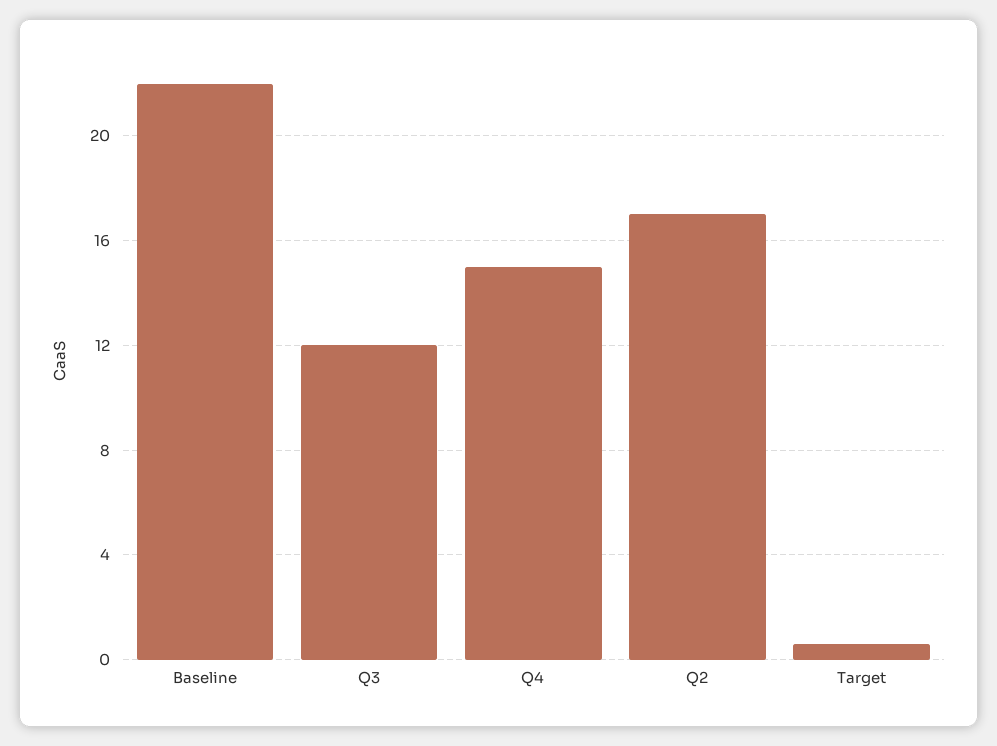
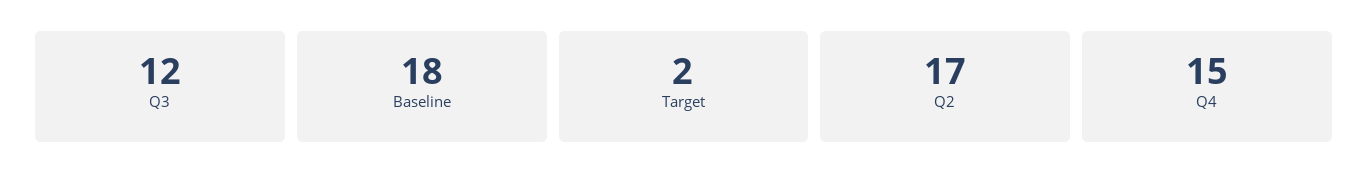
  {
-   "Baseline": 22,
+   "Baseline": 18,
    "Q3": 12,
    "Q4": 15,
    "Q2": 17,
-   "Target": 0.5
+   "Target": 2
  }

